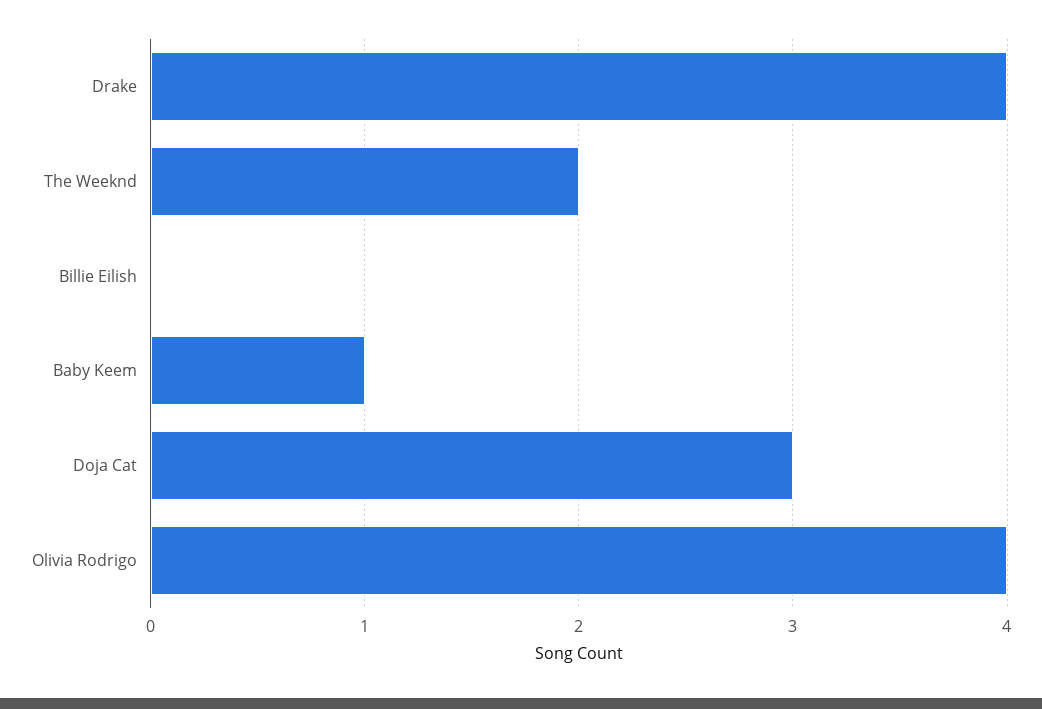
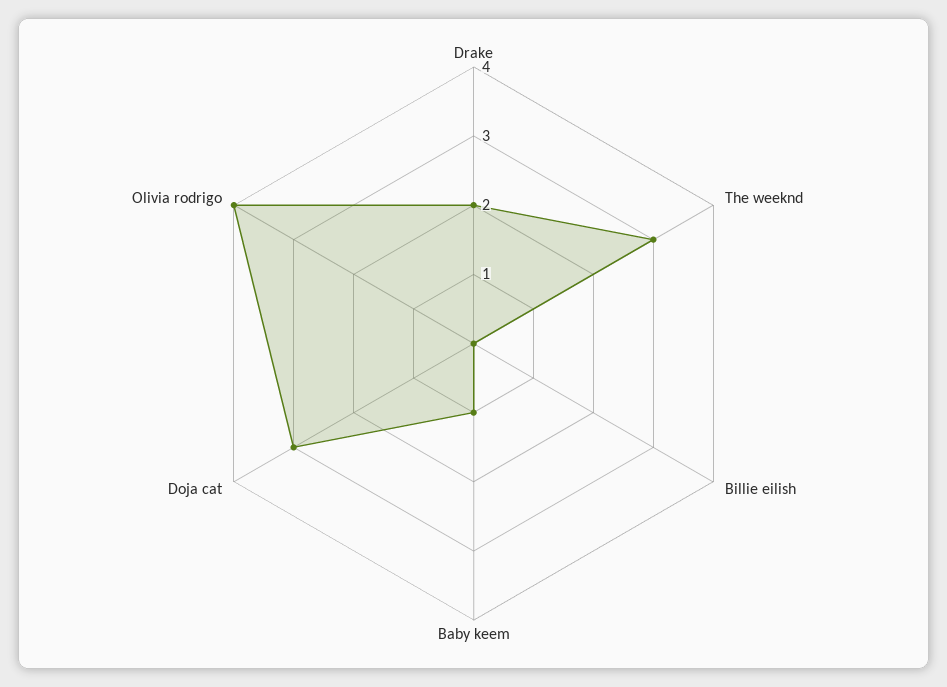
  {
-   "Drake": 4,
+   "Drake": 2,
-   "The Weeknd": 2,
+   "The Weeknd": 3,
    "Billie Eilish": 0,
    "Baby Keem": 1,
    "Doja Cat": 3,
    "Olivia Rodrigo": 4
  }

